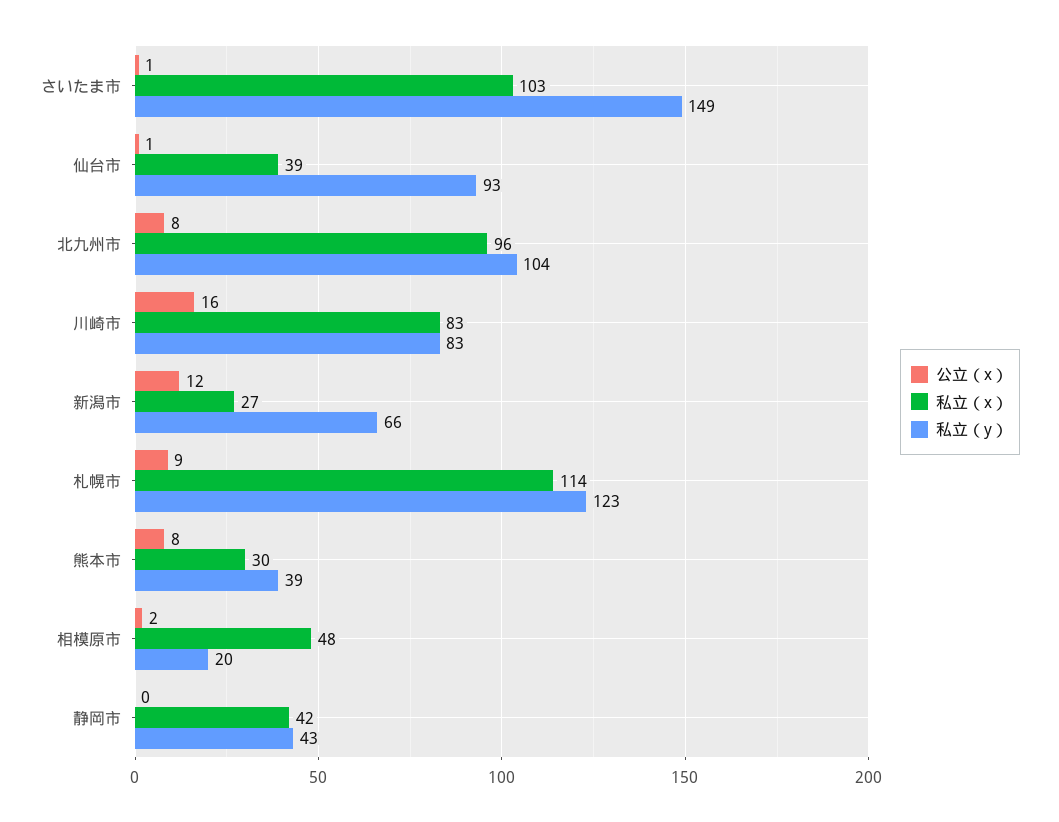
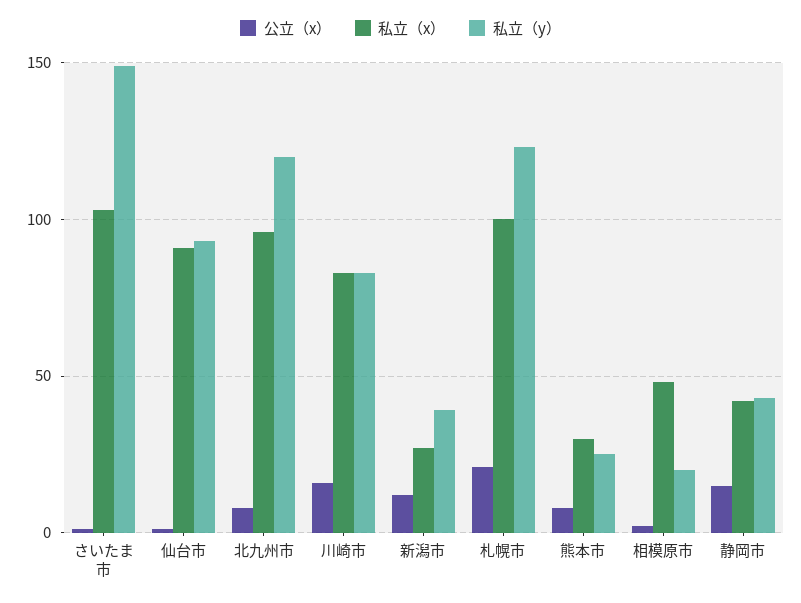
  {
    "公立（x）": {
      "さいたま市": 1,
      "仙台市": 1,
      "北九州市": 8,
      "川崎市": 16,
      "新潟市": 12,
-     "札幌市": 9,
+     "札幌市": 20,
      "熊本市": 8,
      "相模原市": 2,
-     "静岡市": 0
+     "静岡市": 15
    },
    "私立（x）": {
      "さいたま市": 103,
-     "仙台市": 39,
+     "仙台市": 90,
      "北九州市": 96,
      "川崎市": 83,
      "新潟市": 27,
-     "札幌市": 114,
+     "札幌市": 100,
      "熊本市": 30,
      "相模原市": 48,
      "静岡市": 42
    },
    "私立（y）": {
      "さいたま市": 149,
      "仙台市": 93,
-     "北九州市": 104,
+     "北九州市": 120,
      "川崎市": 83,
-     "新潟市": 66,
+     "新潟市": 40,
      "札幌市": 123,
-     "熊本市": 39,
+     "熊本市": 25,
      "相模原市": 20,
      "静岡市": 43
    }
  }

